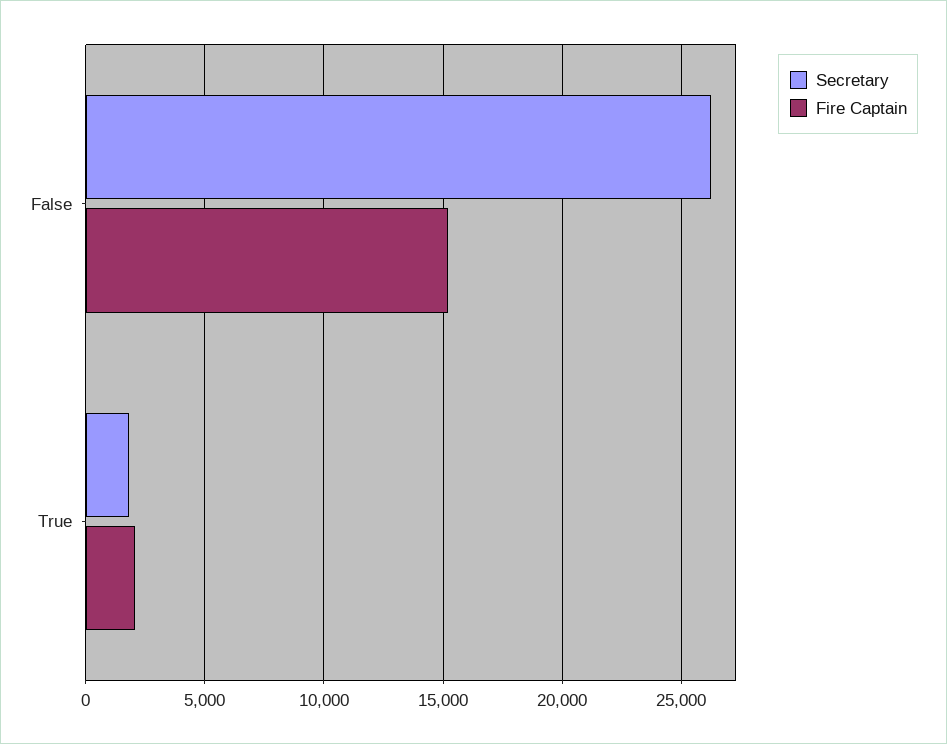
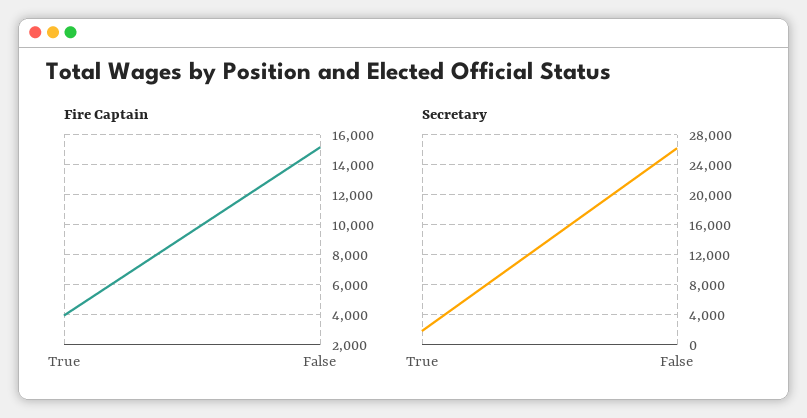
  {
    "Secretary": {
      "False": 26000,
      "True": 2000
    },
    "Fire Captain": {
      "False": 15000,
-     "True": 2000
+     "True": 4000
    }
  }

